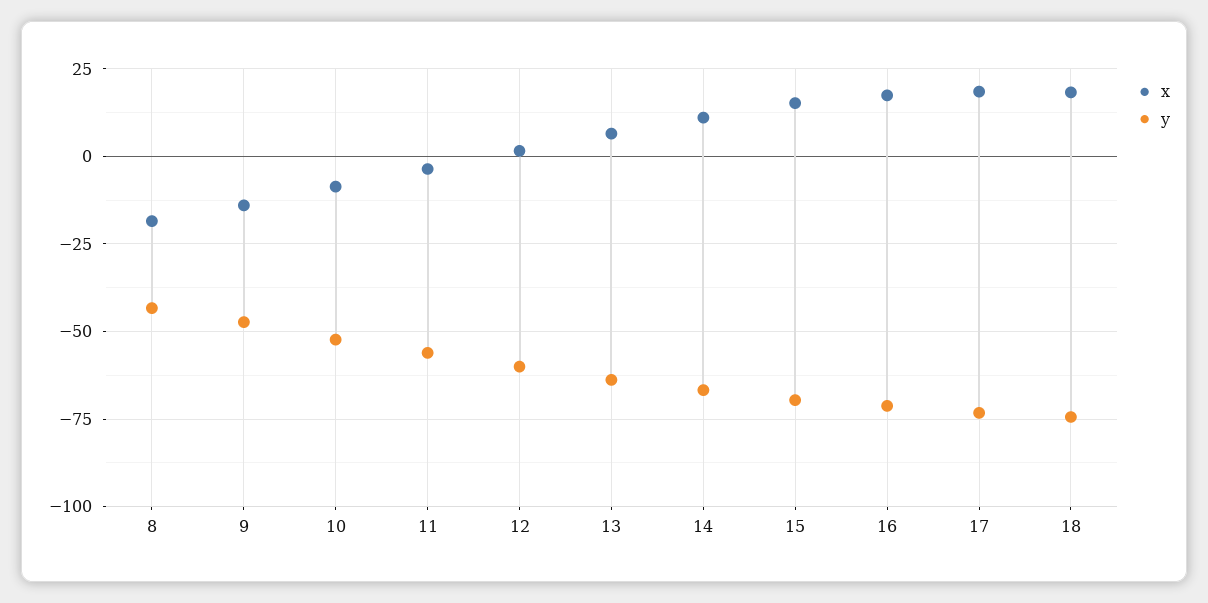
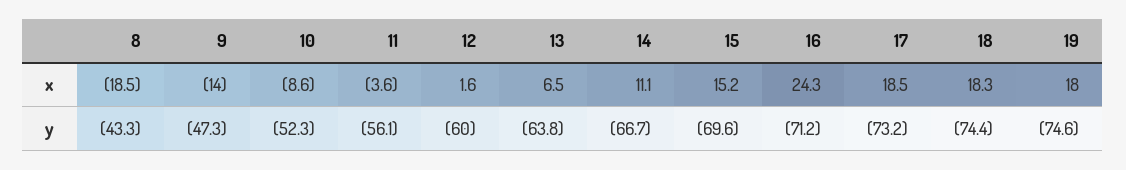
  {
    "x": {
      "8": -18.5,
      "9": -14,
      "10": -8.6,
      "11": -3.6,
      "12": 1.6,
      "13": 6.5,
      "14": 11.1,
      "15": 15.2,
-     "16": 17.5,
+     "16": 24.3,
      "17": 18.5,
-     "18": 18.3
+     "18": 18.3,
+     "19": 18
    },
    "y": {
      "8": -43.3,
      "9": -47.3,
      "10": -52.3,
      "11": -56.1,
      "12": -60,
      "13": -63.8,
      "14": -66.7,
      "15": -69.6,
      "16": -71.2,
      "17": -73.2,
-     "18": -74.4
+     "18": -74.4,
+     "19": -74.6
    }
  }

